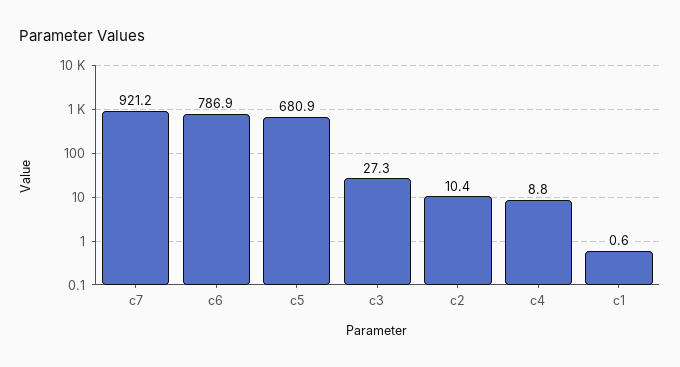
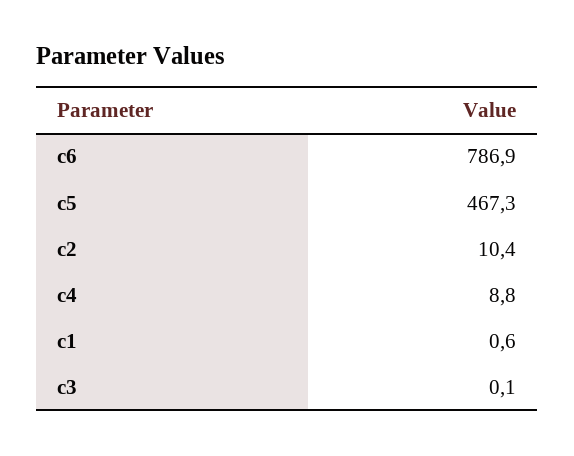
  {
-   "c7": 921.2,
    "c6": 786.9,
-   "c5": 680.9,
+   "c5": 467.3,
-   "c3": 27.3,
+   "c3": 0.1,
    "c2": 10.4,
    "c4": 8.8,
    "c1": 0.6
  }

